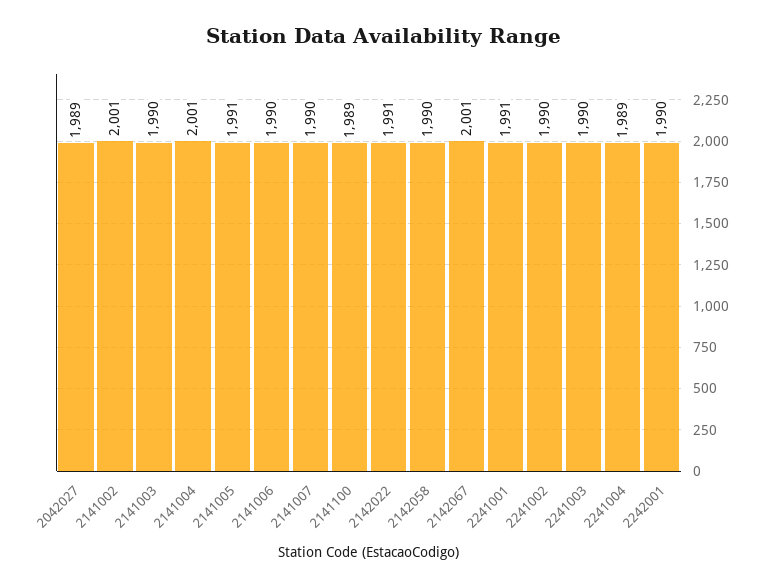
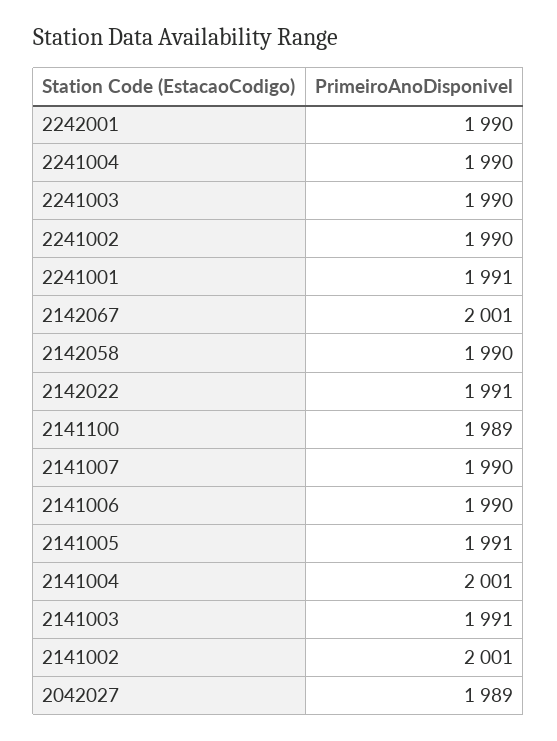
  {
    "2042027": 1989,
    "2141002": 2001,
-   "2141003": 1990,
+   "2141003": 1991,
    "2141004": 2001,
    "2141005": 1991,
    "2141006": 1990,
    "2141007": 1990,
    "2141100": 1989,
    "2142022": 1991,
    "2142058": 1990,
    "2142067": 2001,
    "2241001": 1991,
    "2241002": 1990,
    "2241003": 1990,
-   "2241004": 1989,
+   "2241004": 1990,
    "2242001": 1990
  }

